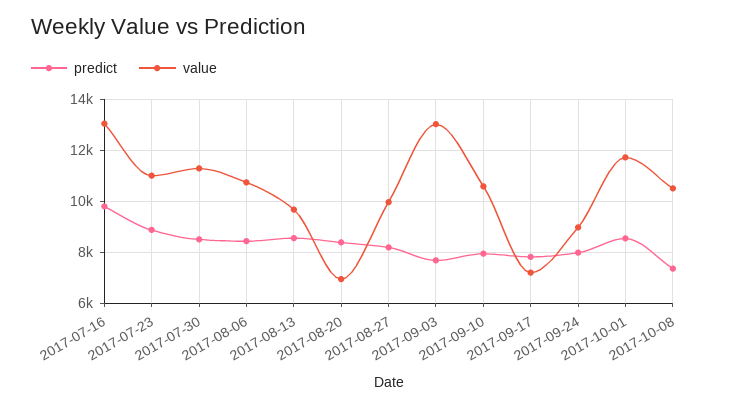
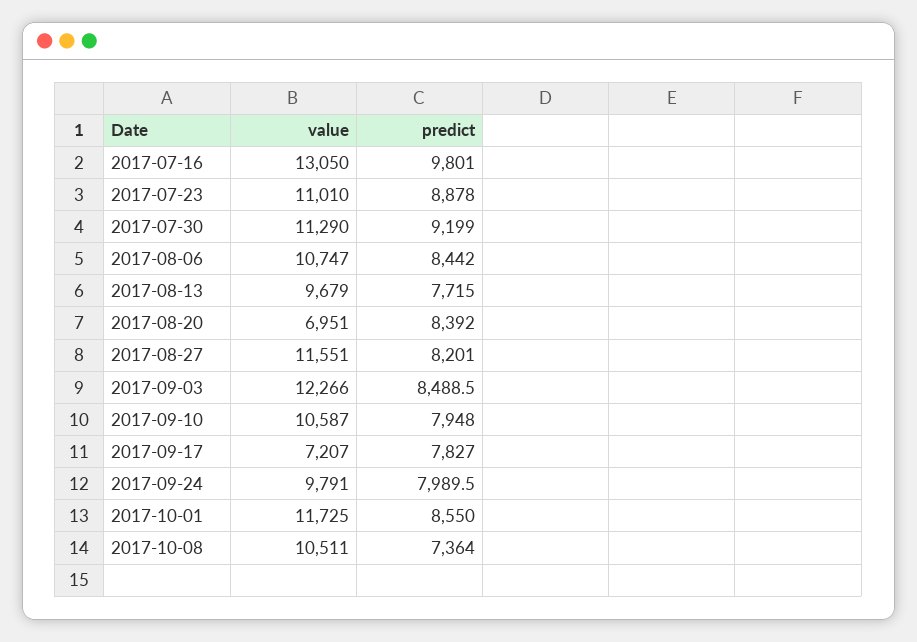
  {
    "predict": {
      "2017-07-16": 9801,
      "2017-07-23": 8878,
-     "2017-07-30": 8500,
+     "2017-07-30": 9199,
      "2017-08-06": 8442,
-     "2017-08-13": 8500,
+     "2017-08-13": 7715,
      "2017-08-20": 8392,
      "2017-08-27": 8201,
-     "2017-09-03": 7750,
+     "2017-09-03": 8488.5,
      "2017-09-10": 7948,
      "2017-09-17": 7827,
      "2017-09-24": 7989.5,
      "2017-10-01": 8550,
      "2017-10-08": 7364
    },
    "value": {
      "2017-07-16": 13050,
      "2017-07-23": 11010,
      "2017-07-30": 11290,
      "2017-08-06": 10747,
      "2017-08-13": 9679,
      "2017-08-20": 6951,
-     "2017-08-27": 10000,
+     "2017-08-27": 11551,
-     "2017-09-03": 13000,
+     "2017-09-03": 12266,
      "2017-09-10": 10587,
      "2017-09-17": 7207,
-     "2017-09-24": 9000,
+     "2017-09-24": 9791,
      "2017-10-01": 11725,
      "2017-10-08": 10511
    }
  }

